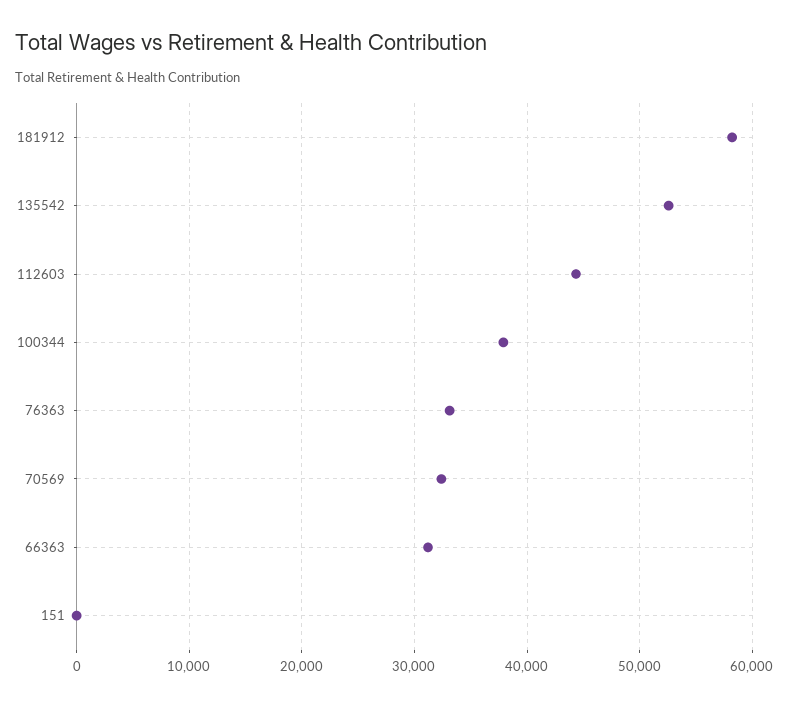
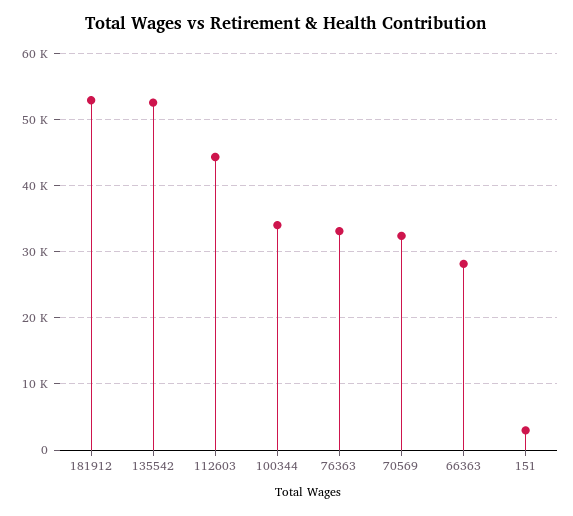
  {
-   "181912": 58000,
+   "181912": 53000,
    "135542": 53000,
    "112603": 44000,
-   "100344": 38000,
+   "100344": 34000,
    "76363": 33000,
    "70569": 32000,
-   "66363": 31000,
+   "66363": 28000,
-   "151": 0
+   "151": 3000
  }

